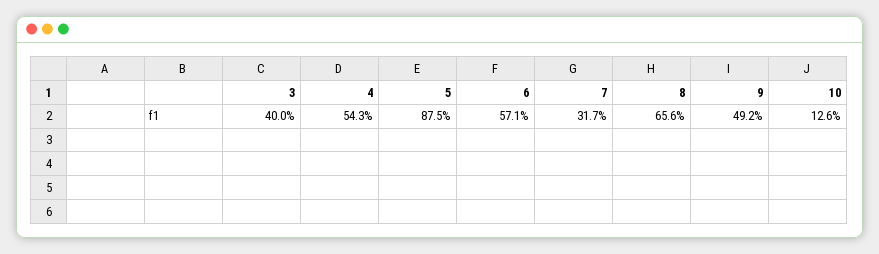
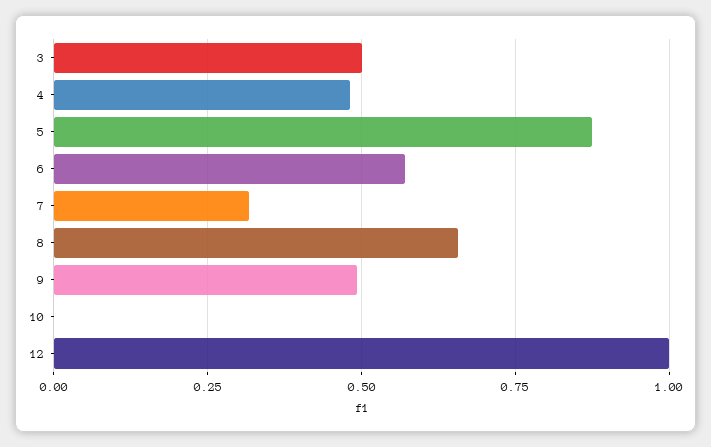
  {
-   "3": 0.4,
+   "3": 0.5,
-   "4": 0.543,
+   "4": 0.475,
    "5": 0.875,
    "6": 0.571,
    "7": 0.317,
    "8": 0.656,
    "9": 0.492,
-   "10": 0.126
+   "10": 0,
+   "12": 1
  }

